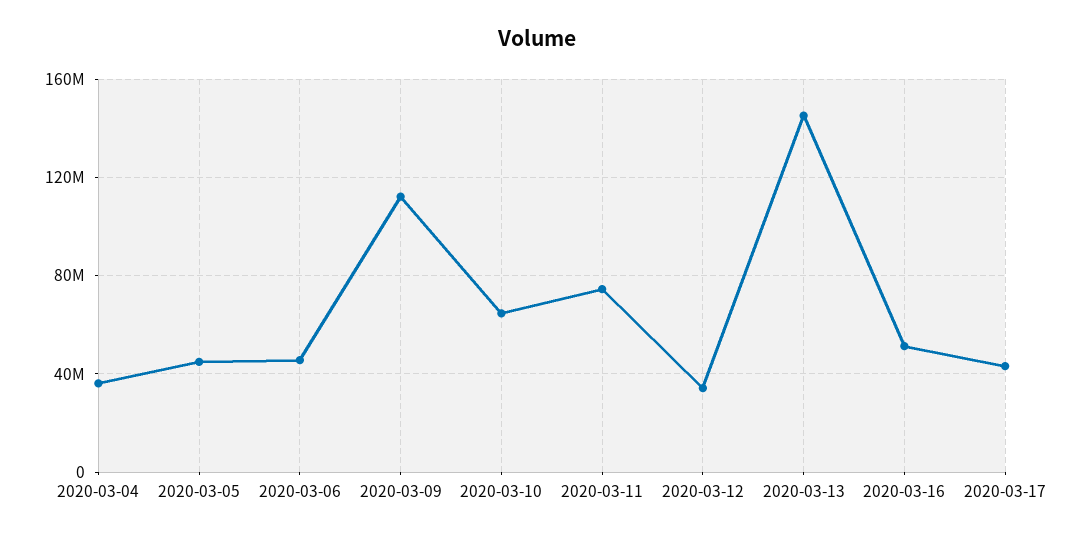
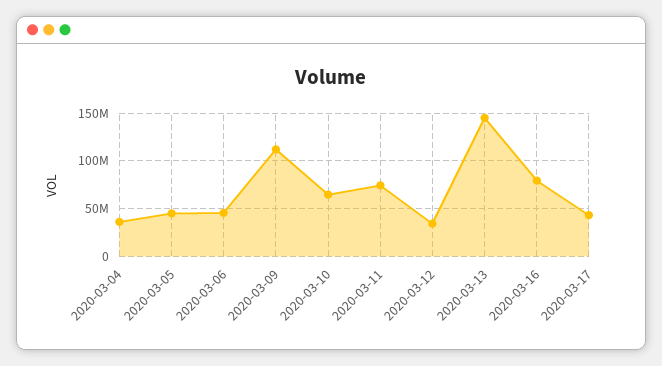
  {
    "2020-03-04": 35000000,
    "2020-03-05": 45000000,
    "2020-03-06": 45000000,
    "2020-03-09": 110000000,
    "2020-03-10": 65000000,
    "2020-03-11": 75000000,
    "2020-03-12": 35000000,
    "2020-03-13": 145000000,
-   "2020-03-16": 50000000,
+   "2020-03-16": 80000000,
    "2020-03-17": 45000000
  }

